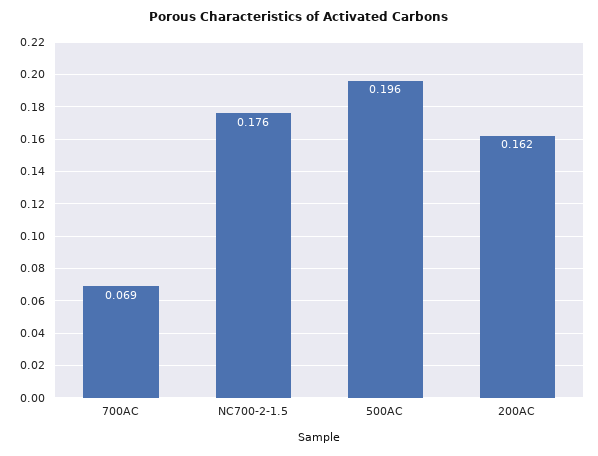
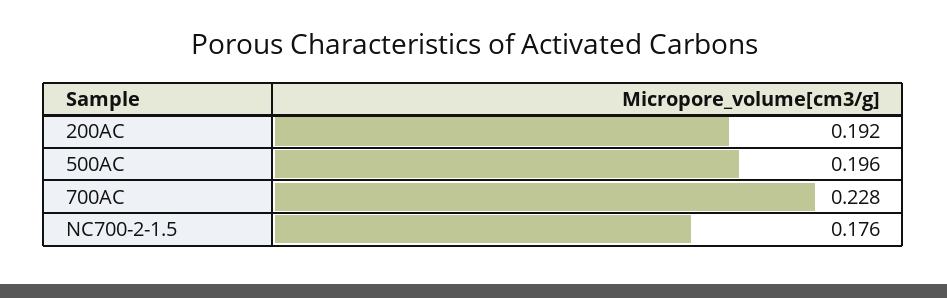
  {
-   "700AC": 0.069,
+   "700AC": 0.228,
    "NC700-2-1.5": 0.176,
    "500AC": 0.196,
-   "200AC": 0.162
+   "200AC": 0.192
  }

